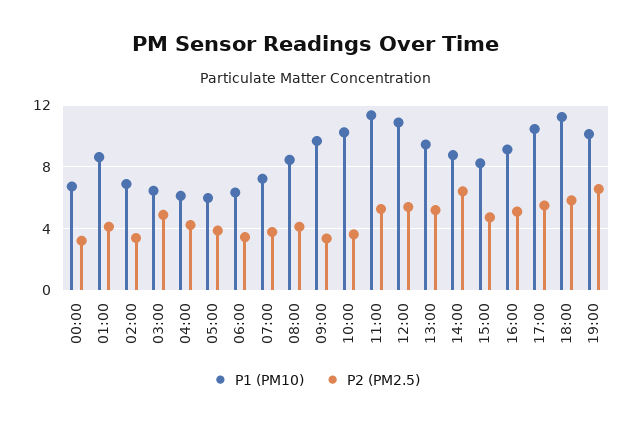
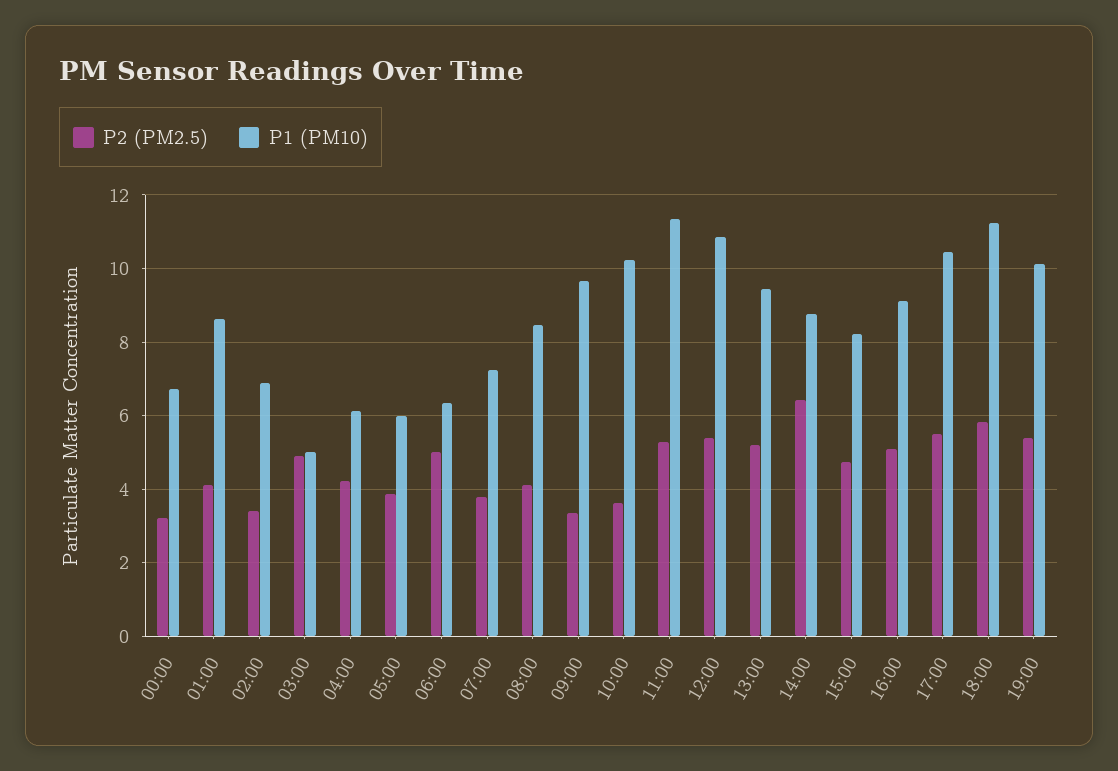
  {
    "P1 (PM10)": {
      "00:00": 6.8,
      "01:00": 8.6,
      "02:00": 6.8,
-     "03:00": 6.5,
+     "03:00": 5,
      "04:00": 6.2,
      "05:00": 6,
      "06:00": 6.4,
      "07:00": 7.2,
      "08:00": 8.4,
      "09:00": 9.6,
      "10:00": 10.2,
      "11:00": 11.4,
      "12:00": 10.8,
      "13:00": 9.4,
      "14:00": 8.8,
      "15:00": 8.2,
      "16:00": 9.2,
      "17:00": 10.4,
      "18:00": 11.2,
      "19:00": 10.2
    },
    "P2 (PM2.5)": {
      "00:00": 3.2,
      "01:00": 4.2,
      "02:00": 3.4,
      "03:00": 4.8,
      "04:00": 4.2,
      "05:00": 3.8,
-     "06:00": 3.5,
+     "06:00": 5,
      "07:00": 3.8,
      "08:00": 4.2,
      "09:00": 3.4,
      "10:00": 3.6,
      "11:00": 5.2,
      "12:00": 5.4,
      "13:00": 5.2,
      "14:00": 6.4,
      "15:00": 4.8,
      "16:00": 5.2,
      "17:00": 5.6,
      "18:00": 5.8,
-     "19:00": 6.5
+     "19:00": 5.4
    }
  }

